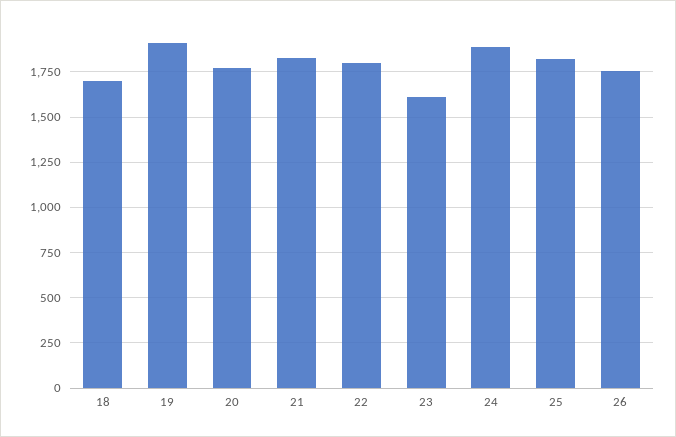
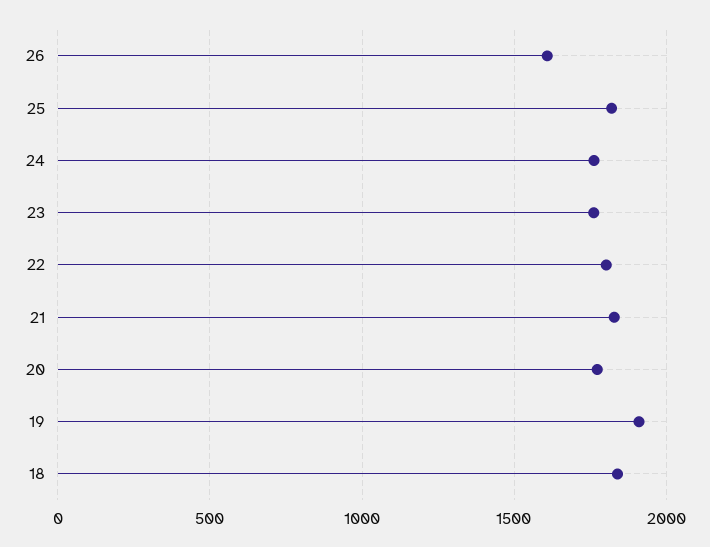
  {
-   "18": 1700,
+   "18": 1850,
    "19": 1900,
    "20": 1750,
    "21": 1850,
    "22": 1800,
-   "23": 1600,
+   "23": 1750,
-   "24": 1900,
+   "24": 1750,
    "25": 1800,
-   "26": 1750
+   "26": 1600
  }

